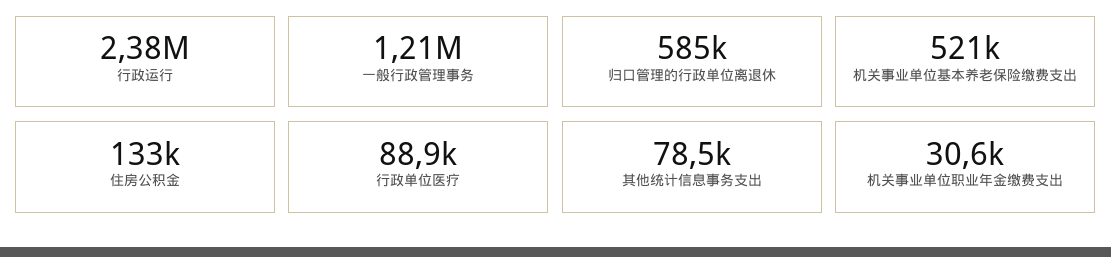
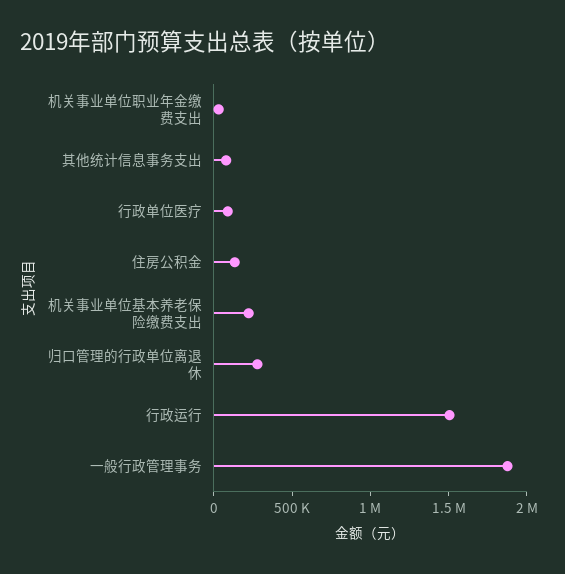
  {
-   "行政运行": 2380000,
+   "行政运行": 1500000,
-   "一般行政管理事务": 1210000,
+   "一般行政管理事务": 1900000,
-   "归口管理的行政单位离退休": 585000,
+   "归口管理的行政单位离退休": 300000,
-   "机关事业单位基本养老保险缴费支出": 521000,
+   "机关事业单位基本养老保险缴费支出": 200000,
    "住房公积金": 133000,
    "行政单位医疗": 88900,
    "其他统计信息事务支出": 78500,
    "机关事业单位职业年金缴费支出": 30600
  }

